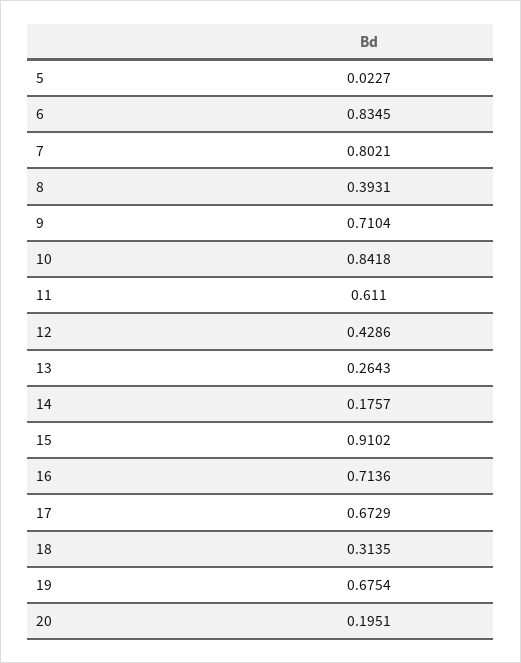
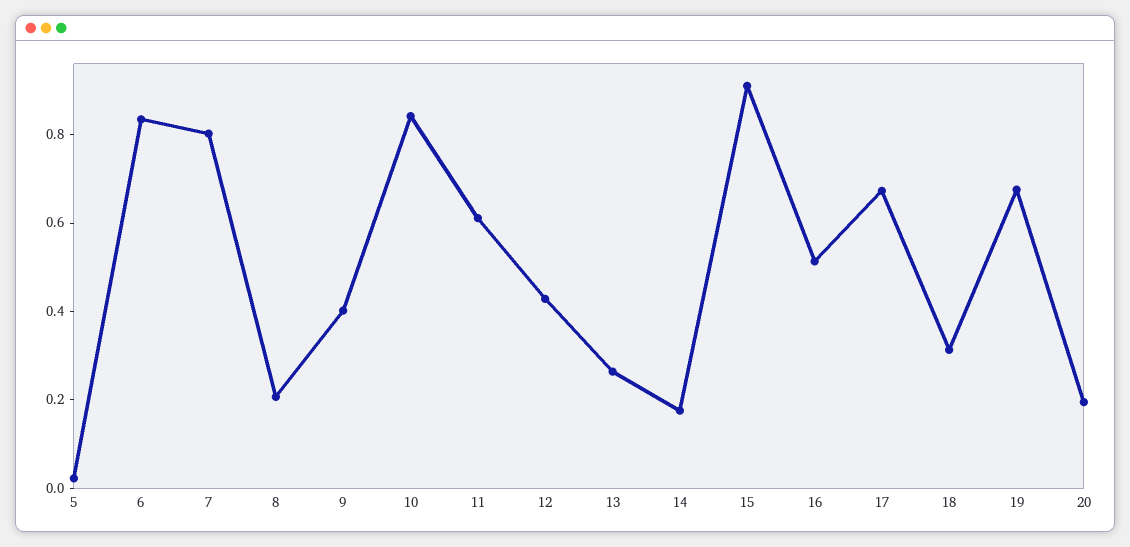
  {
    "5": 0.0227,
    "6": 0.8345,
    "7": 0.8021,
-   "8": 0.3931,
+   "8": 0.2,
-   "9": 0.7104,
+   "9": 0.4,
    "10": 0.8418,
    "11": 0.611,
    "12": 0.4286,
    "13": 0.2643,
    "14": 0.1757,
    "15": 0.9102,
-   "16": 0.7136,
+   "16": 0.5,
    "17": 0.6729,
    "18": 0.3135,
    "19": 0.6754,
    "20": 0.1951
  }

